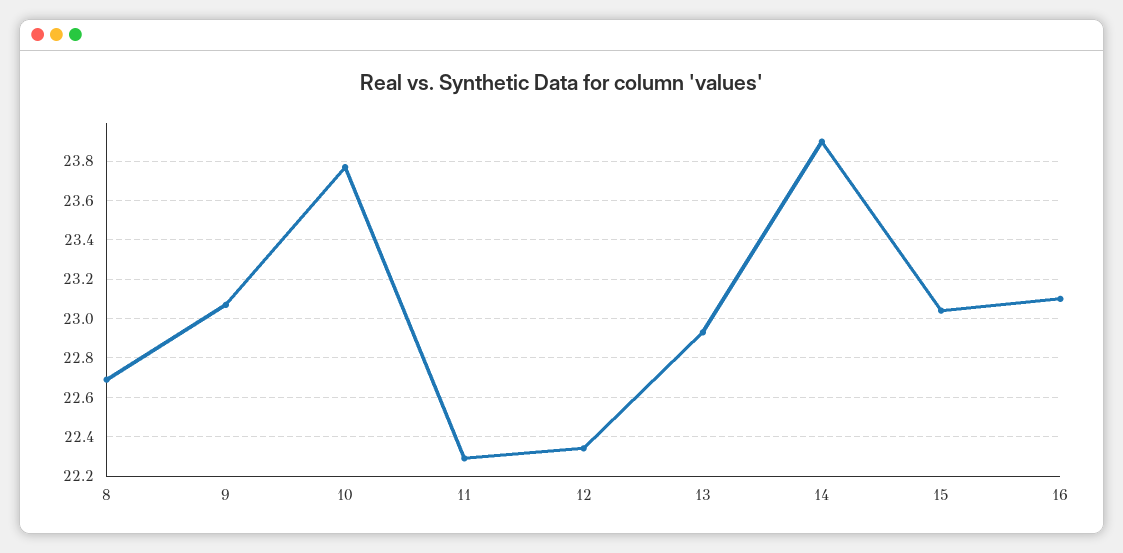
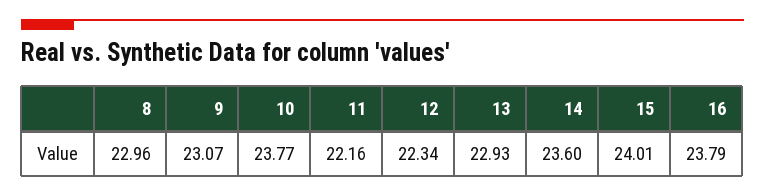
  {
-   "8": 22.7,
+   "8": 22.96,
    "9": 23.07,
    "10": 23.77,
-   "11": 22.3,
+   "11": 22.16,
    "12": 22.34,
    "13": 22.93,
-   "14": 23.9,
+   "14": 23.6,
-   "15": 23.05,
+   "15": 24.01,
-   "16": 23.1
+   "16": 23.79
  }

